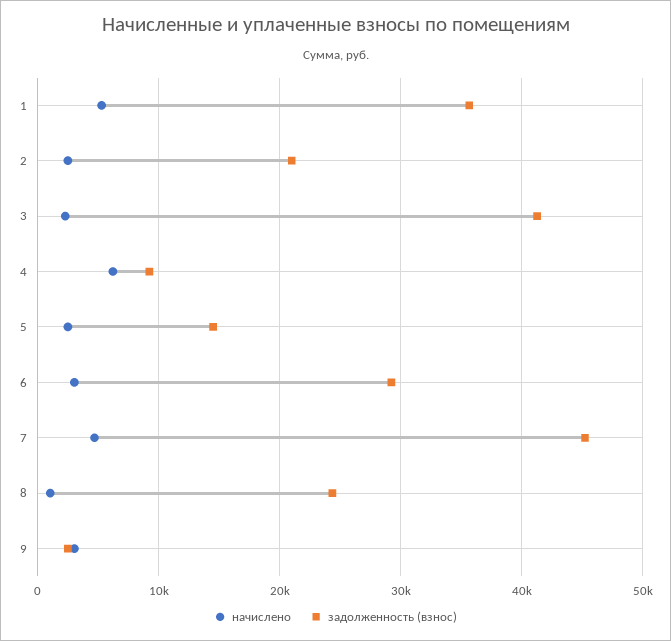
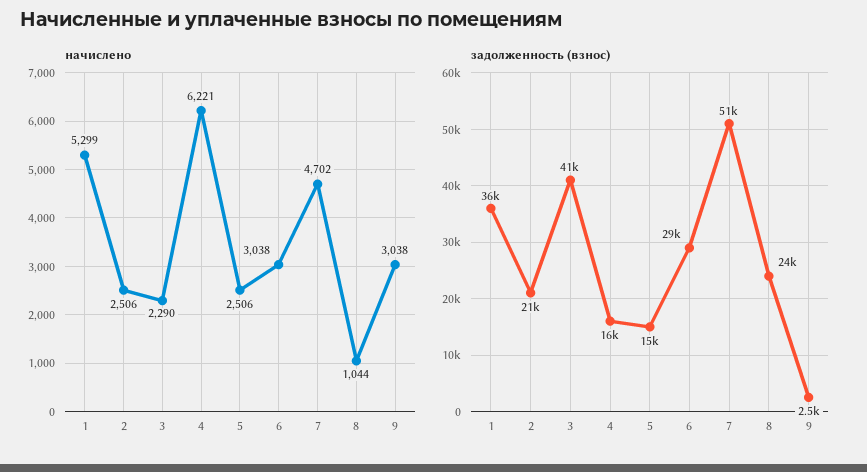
  {
    "начислено": {
      "1": 5299,
      "2": 2506,
      "3": 2290,
      "4": 6221,
      "5": 2506,
      "6": 3038,
      "7": 4702,
      "8": 1044,
      "9": 3038
    },
    "задолженность (взнос)": {
      "1": 36000,
      "2": 21000,
      "3": 41000,
-     "4": 9000,
+     "4": 16000,
      "5": 15000,
      "6": 29000,
-     "7": 45000,
+     "7": 51000,
      "8": 24000,
      "9": 2500
    }
  }

